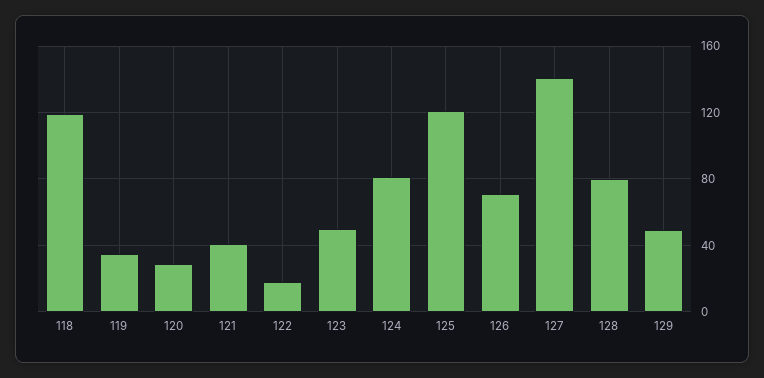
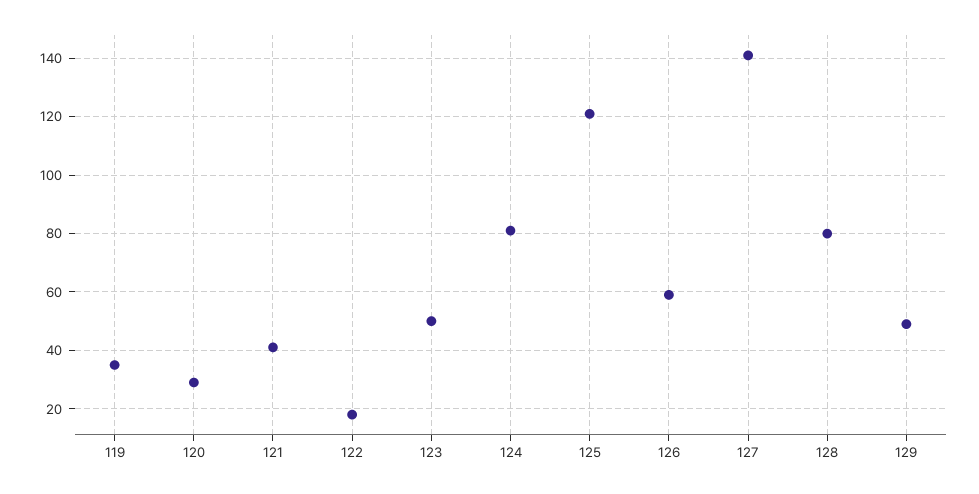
  {
-   "118": 120,
    "119": 35,
    "120": 30,
    "121": 40,
    "122": 20,
    "123": 50,
    "124": 80,
    "125": 120,
-   "126": 70,
+   "126": 60,
    "127": 140,
    "128": 80,
    "129": 50
  }

